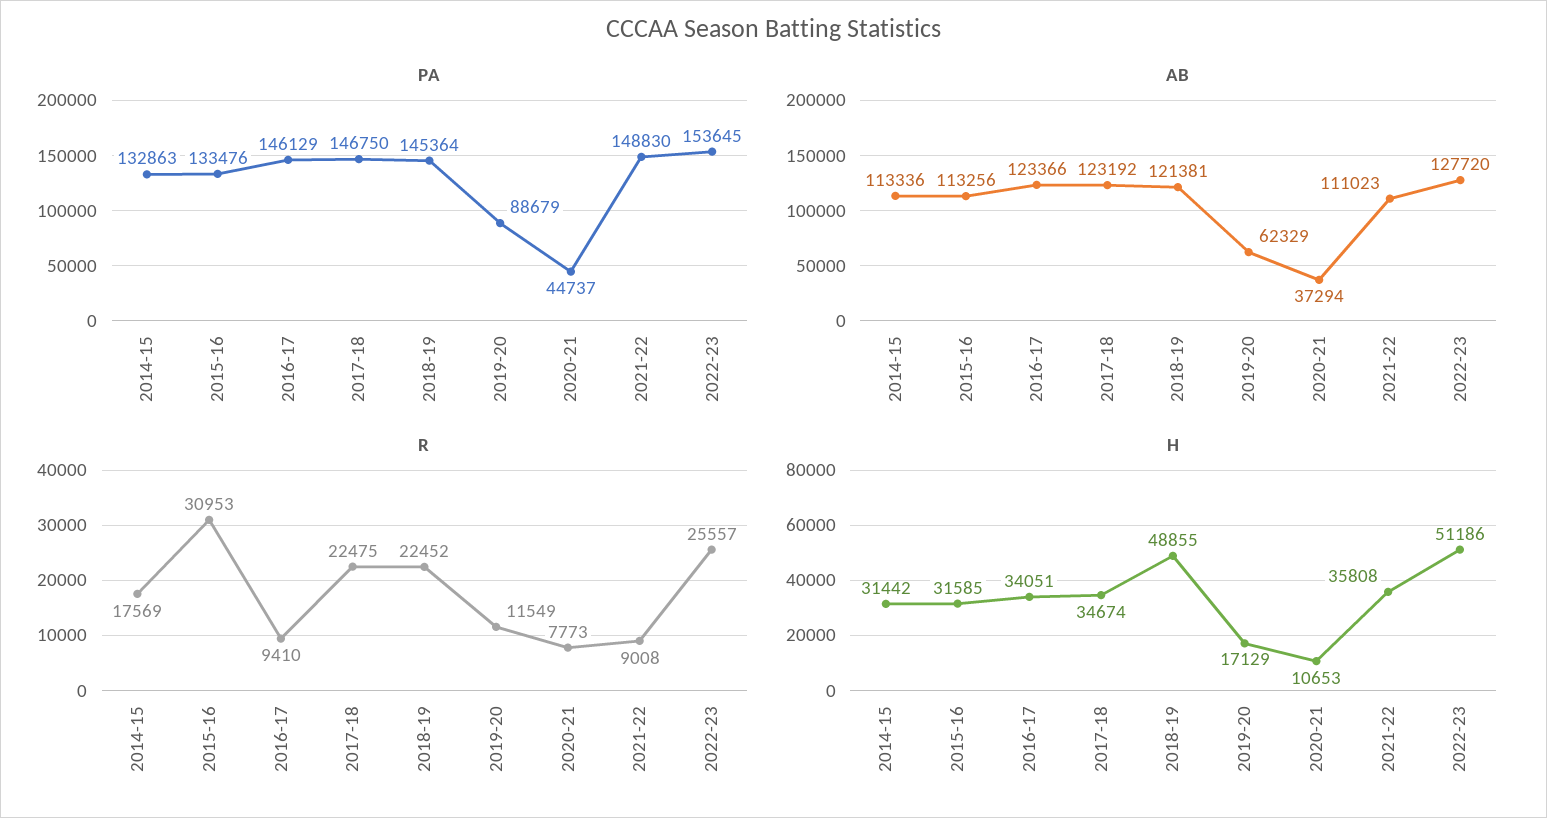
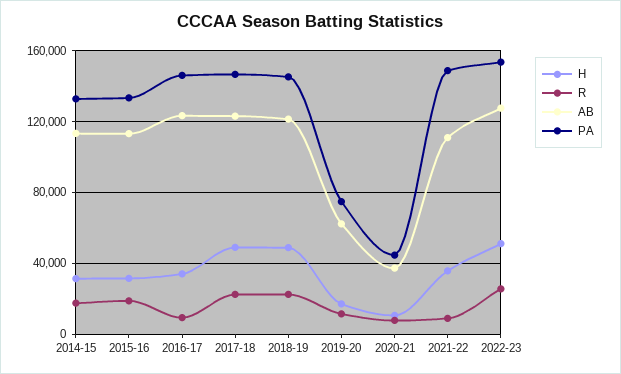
  {
    "PA": {
      "2014-15": 132863,
      "2015-16": 133476,
      "2016-17": 146129,
      "2017-18": 146750,
      "2018-19": 145364,
-     "2019-20": 88679,
+     "2019-20": 75000,
      "2020-21": 44737,
      "2021-22": 148830,
      "2022-23": 153645
    },
    "AB": {
      "2014-15": 113336,
      "2015-16": 113256,
      "2016-17": 123366,
      "2017-18": 123192,
      "2018-19": 121381,
      "2019-20": 62329,
      "2020-21": 37294,
      "2021-22": 111023,
      "2022-23": 127720
    },
    "R": {
      "2014-15": 17569,
-     "2015-16": 30953,
+     "2015-16": 20000,
      "2016-17": 9410,
      "2017-18": 22475,
      "2018-19": 22452,
      "2019-20": 11549,
      "2020-21": 7773,
      "2021-22": 9008,
      "2022-23": 25557
    },
    "H": {
      "2014-15": 31442,
      "2015-16": 31585,
      "2016-17": 34051,
-     "2017-18": 34674,
+     "2017-18": 50000,
      "2018-19": 48855,
      "2019-20": 17129,
      "2020-21": 10653,
      "2021-22": 35808,
      "2022-23": 51186
    }
  }

